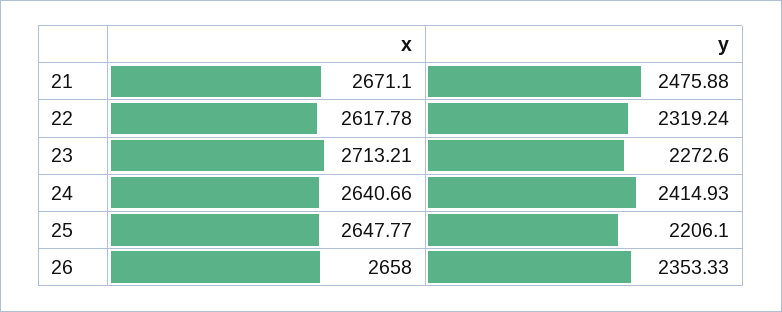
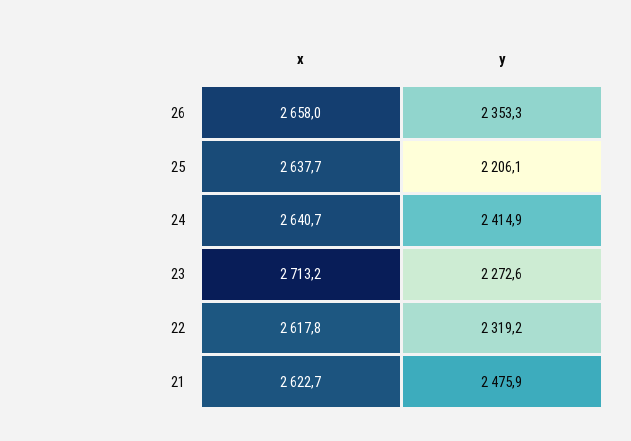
  {
    "x": {
-     "21": 2671.1,
+     "21": 2622.7,
      "22": 2617.78,
      "23": 2713.21,
      "24": 2640.66,
-     "25": 2647.77,
+     "25": 2637.7,
      "26": 2658
    },
    "y": {
      "21": 2475.88,
      "22": 2319.24,
      "23": 2272.6,
      "24": 2414.93,
      "25": 2206.1,
      "26": 2353.33
    }
  }

